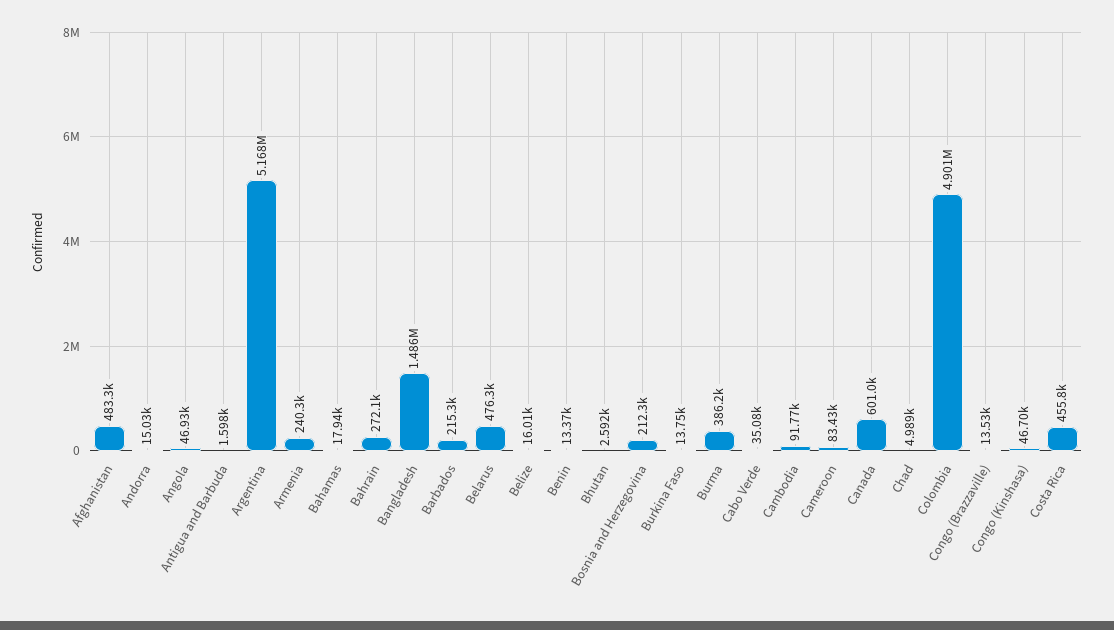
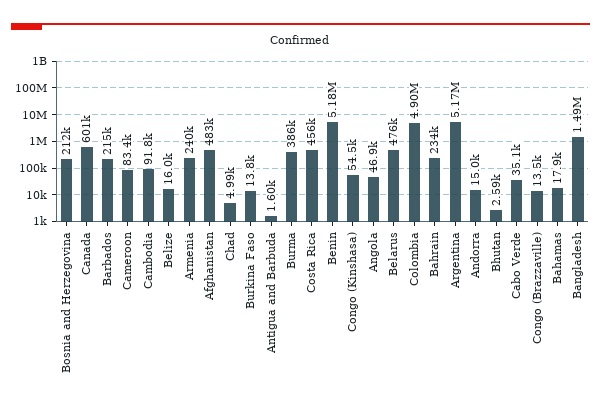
  {
    "Afghanistan": 483300,
    "Andorra": 15030,
    "Angola": 46930,
    "Antigua and Barbuda": 1598,
    "Argentina": 5168000,
    "Armenia": 240300,
    "Bahamas": 17940,
-   "Bahrain": 272100,
+   "Bahrain": 234000,
    "Bangladesh": 1486000,
    "Barbados": 215300,
    "Belarus": 476300,
    "Belize": 16010,
-   "Benin": 13370,
+   "Benin": 5180000,
    "Bhutan": 2592,
    "Bosnia and Herzegovina": 212300,
    "Burkina Faso": 13750,
    "Burma": 386200,
    "Cabo Verde": 35080,
    "Cambodia": 91770,
    "Cameroon": 83430,
    "Canada": 601000,
    "Chad": 4989,
    "Colombia": 4901000,
    "Congo (Brazzaville)": 13530,
-   "Congo (Kinshasa)": 46700,
+   "Congo (Kinshasa)": 54500,
    "Costa Rica": 455800
  }

